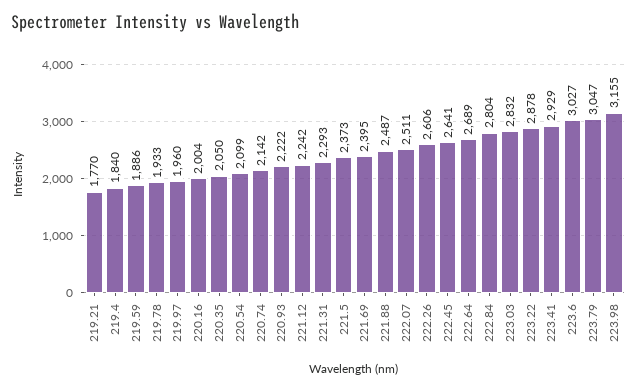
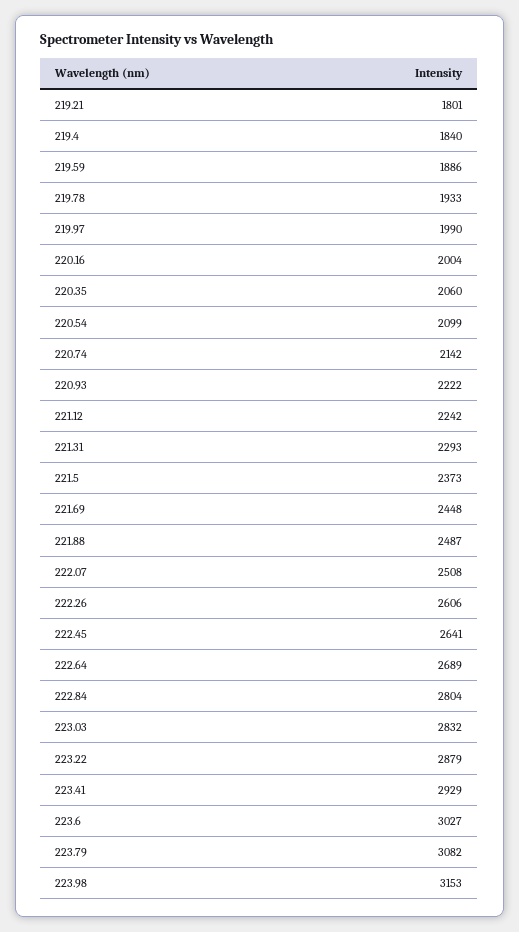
  {
-   "219.21": 1770,
+   "219.21": 1801,
    "219.4": 1840,
    "219.59": 1886,
    "219.78": 1933,
-   "219.97": 1960,
+   "219.97": 1990,
    "220.16": 2004,
-   "220.35": 2050,
+   "220.35": 2060,
    "220.54": 2099,
    "220.74": 2142,
    "220.93": 2222,
    "221.12": 2242,
    "221.31": 2293,
    "221.5": 2373,
-   "221.69": 2395,
+   "221.69": 2448,
    "221.88": 2487,
-   "222.07": 2511,
+   "222.07": 2508,
    "222.26": 2606,
    "222.45": 2641,
    "222.64": 2689,
    "222.84": 2804,
    "223.03": 2832,
-   "223.22": 2878,
+   "223.22": 2879,
    "223.41": 2929,
    "223.6": 3027,
-   "223.79": 3047,
+   "223.79": 3082,
-   "223.98": 3155
+   "223.98": 3153
  }

